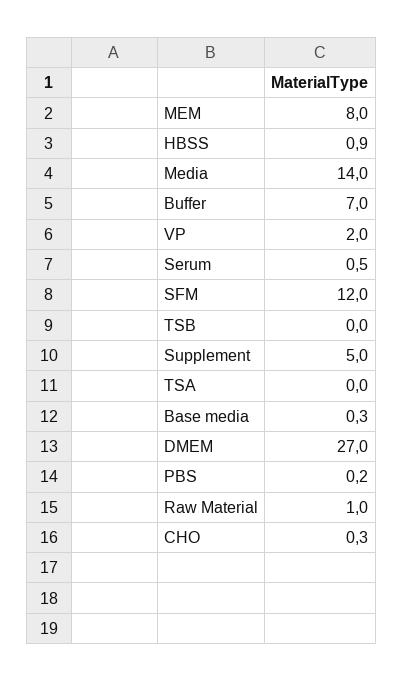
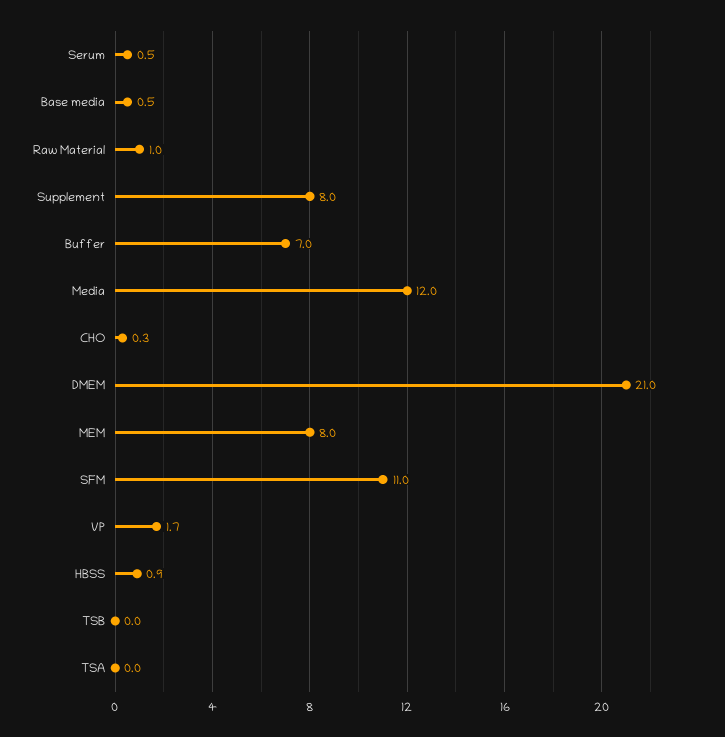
  {
    "MEM": 8,
    "HBSS": 0.9,
-   "Media": 14,
+   "Media": 12,
    "Buffer": 7,
-   "VP": 2,
+   "VP": 1.7,
    "Serum": 0.5,
-   "SFM": 12,
+   "SFM": 11,
    "TSB": 0,
-   "Supplement": 5,
+   "Supplement": 8,
    "TSA": 0,
-   "Base media": 0.3,
+   "Base media": 0.5,
-   "DMEM": 27,
+   "DMEM": 21,
-   "PBS": 0.2,
    "Raw Material": 1,
    "CHO": 0.3
  }

